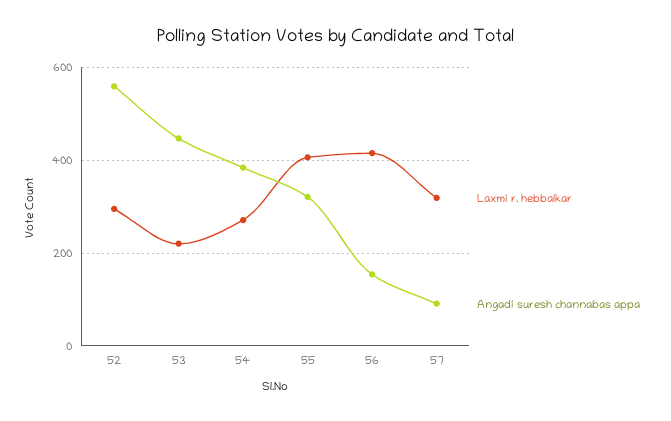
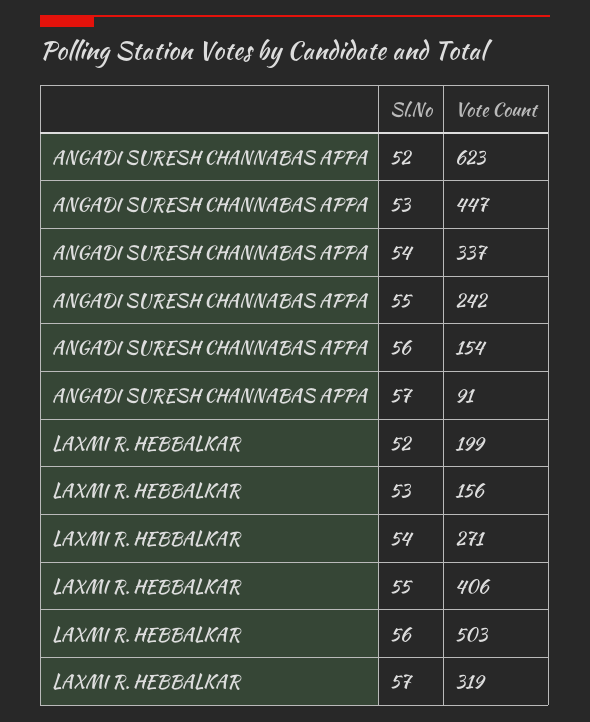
  {
    "Laxmi r. hebbalkar": {
-     "52": 300,
+     "52": 199,
-     "53": 220,
+     "53": 156,
      "54": 271,
      "55": 406,
-     "56": 420,
+     "56": 503,
      "57": 319
    },
    "Angadi suresh channabas appa": {
-     "52": 560,
+     "52": 623,
      "53": 447,
-     "54": 380,
+     "54": 337,
-     "55": 320,
+     "55": 242,
      "56": 154,
      "57": 91
    }
  }

